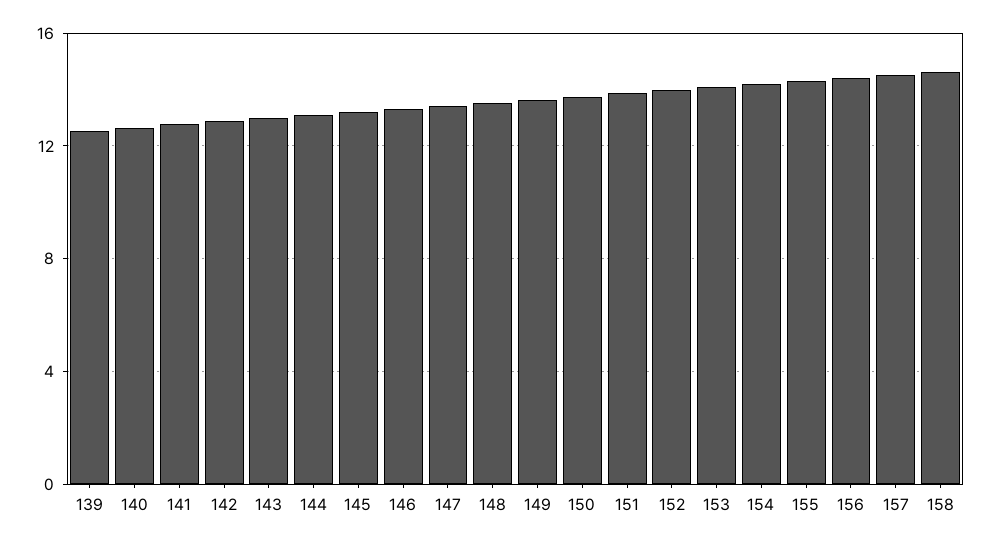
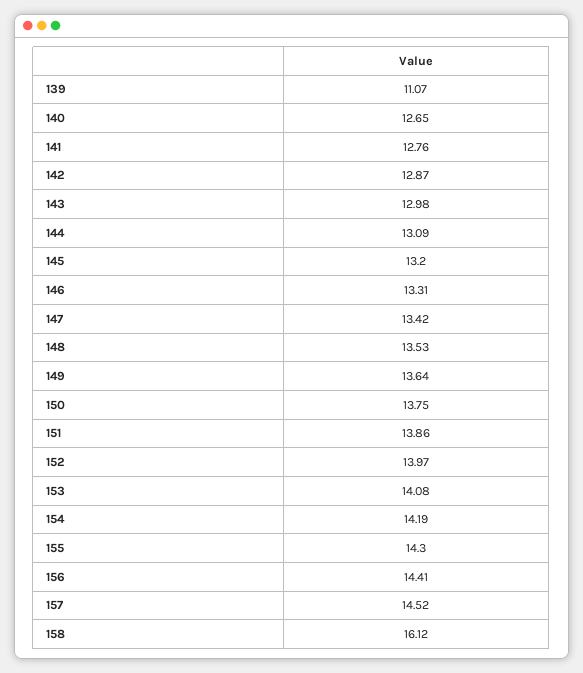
  {
-   "139": 12.5,
+   "139": 11.07,
    "140": 12.65,
    "141": 12.76,
    "142": 12.87,
    "143": 12.98,
    "144": 13.09,
    "145": 13.2,
    "146": 13.31,
    "147": 13.42,
    "148": 13.53,
    "149": 13.64,
    "150": 13.75,
    "151": 13.86,
    "152": 13.97,
    "153": 14.08,
    "154": 14.19,
    "155": 14.3,
    "156": 14.41,
    "157": 14.52,
-   "158": 14.5
+   "158": 16.12
  }

